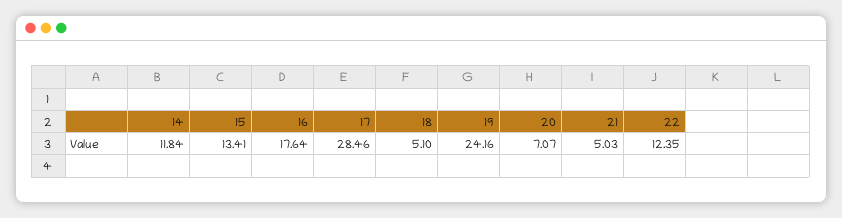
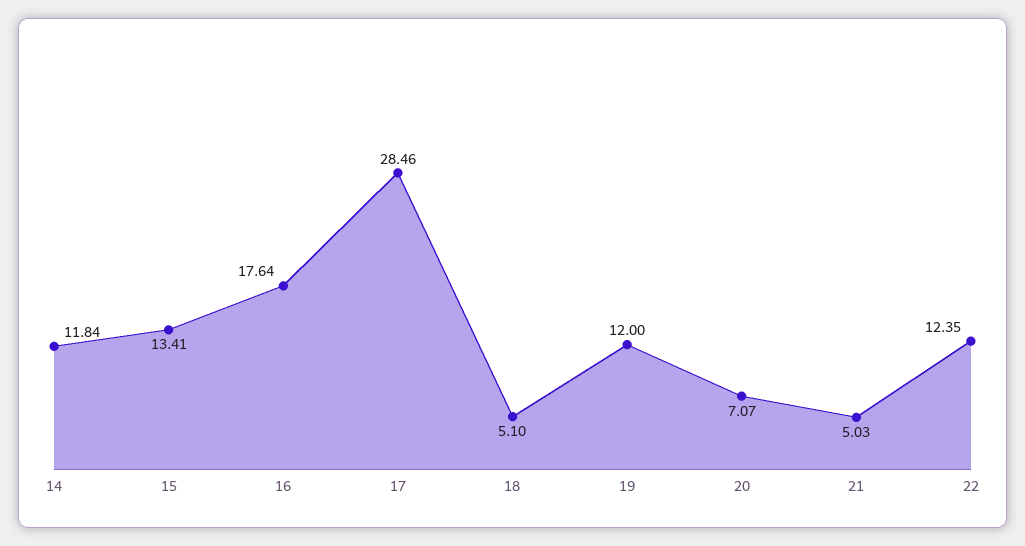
  {
    "14": 11.84,
    "15": 13.41,
    "16": 17.64,
    "17": 28.46,
    "18": 5.1,
-   "19": 24.16,
+   "19": 12,
    "20": 7.07,
    "21": 5.03,
    "22": 12.35
  }

